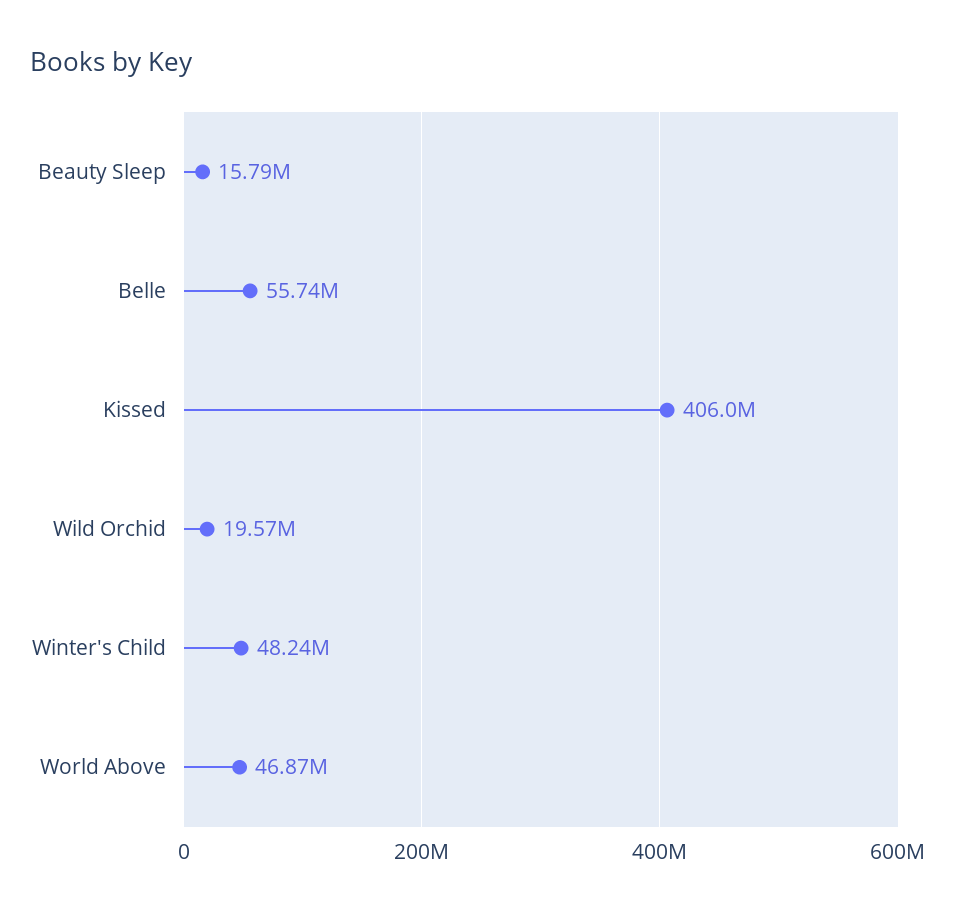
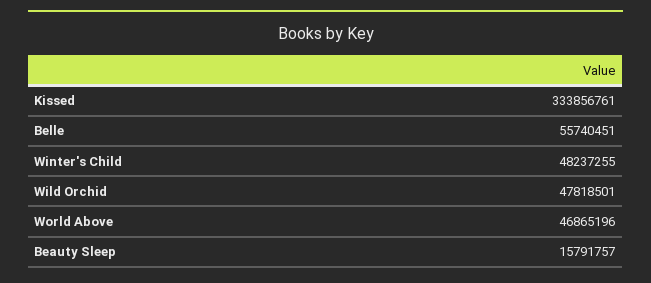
  {
    "Beauty Sleep": 15791757,
    "Belle": 55740451,
-   "Kissed": 406000000,
+   "Kissed": 333856761,
-   "Wild Orchid": 19570000,
+   "Wild Orchid": 47818501,
    "Winter's Child": 48237255,
    "World Above": 46865196
  }

